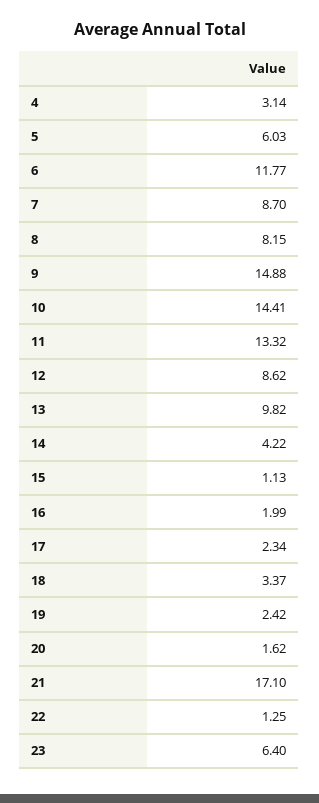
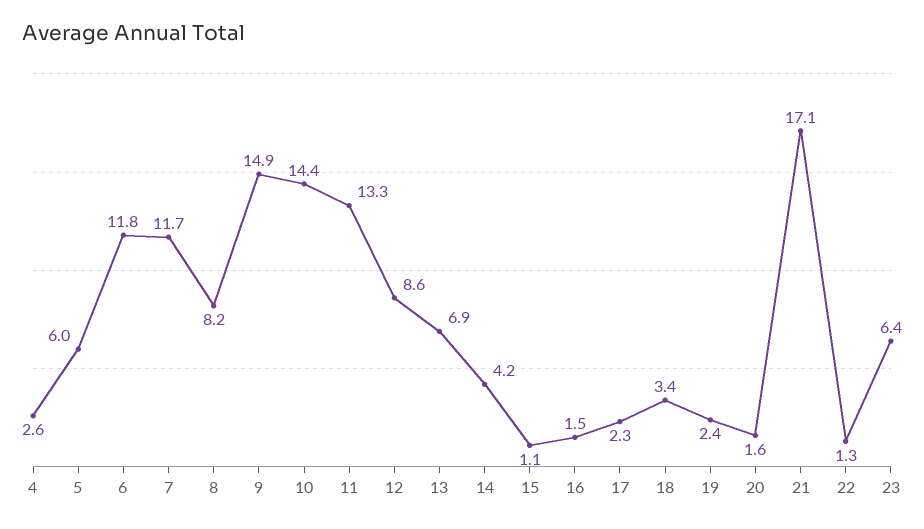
  {
-   "4": 3.14,
+   "4": 2.6,
    "5": 6.03,
    "6": 11.77,
-   "7": 8.7,
+   "7": 11.7,
    "8": 8.15,
    "9": 14.88,
    "10": 14.41,
    "11": 13.32,
    "12": 8.62,
-   "13": 9.82,
+   "13": 6.9,
    "14": 4.22,
    "15": 1.13,
-   "16": 1.99,
+   "16": 1.5,
    "17": 2.34,
    "18": 3.37,
    "19": 2.42,
    "20": 1.62,
    "21": 17.1,
    "22": 1.25,
    "23": 6.4
  }

